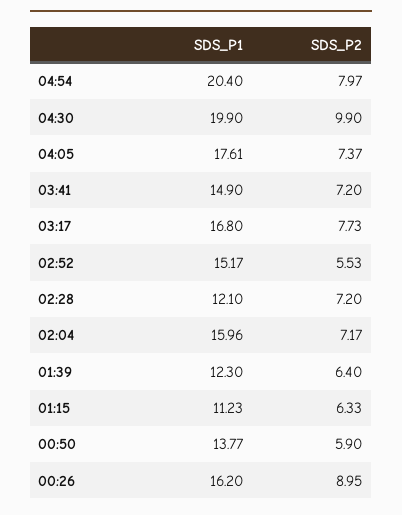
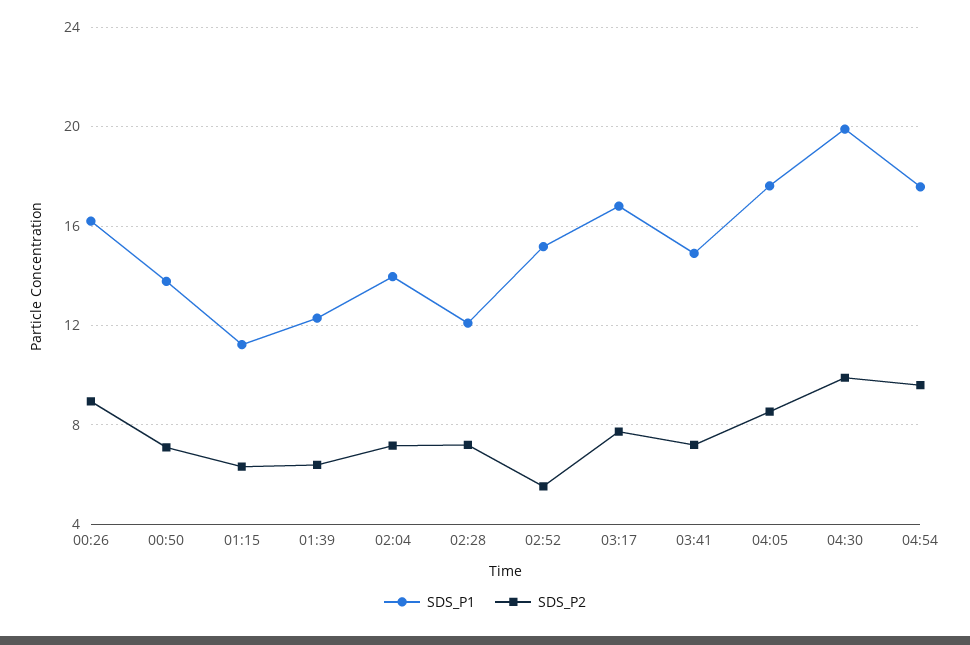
  {
    "SDS_P1": {
-     "04:54": 20.4,
+     "04:54": 17.5,
      "04:30": 19.9,
      "04:05": 17.61,
      "03:41": 14.9,
      "03:17": 16.8,
      "02:52": 15.17,
      "02:28": 12.1,
-     "02:04": 15.96,
+     "02:04": 14,
      "01:39": 12.3,
      "01:15": 11.23,
      "00:50": 13.77,
      "00:26": 16.2
    },
    "SDS_P2": {
-     "04:54": 7.97,
+     "04:54": 9.5,
      "04:30": 9.9,
-     "04:05": 7.37,
+     "04:05": 8.5,
      "03:41": 7.2,
      "03:17": 7.73,
      "02:52": 5.53,
      "02:28": 7.2,
      "02:04": 7.17,
      "01:39": 6.4,
      "01:15": 6.33,
-     "00:50": 5.9,
+     "00:50": 7,
      "00:26": 8.95
    }
  }

